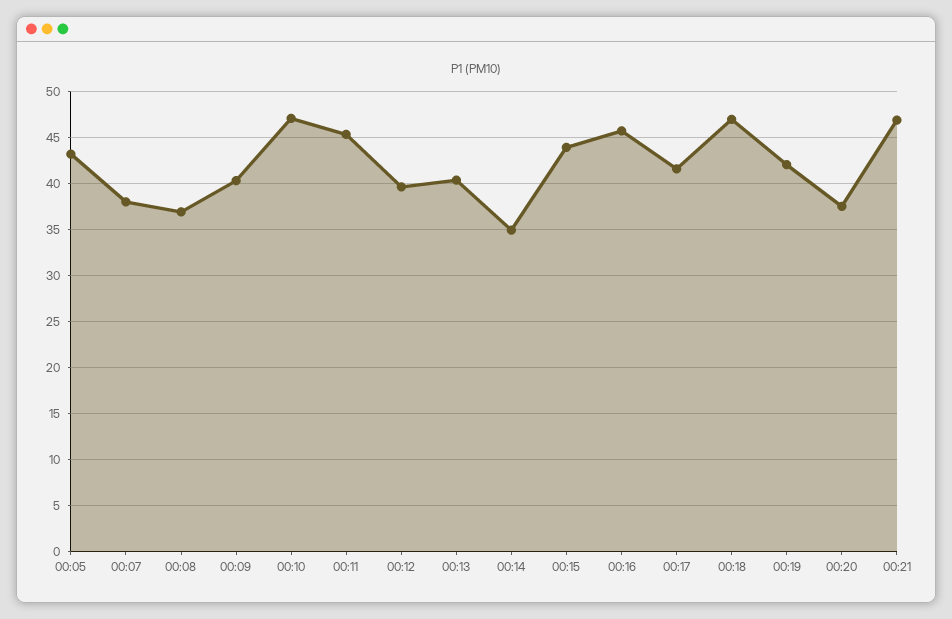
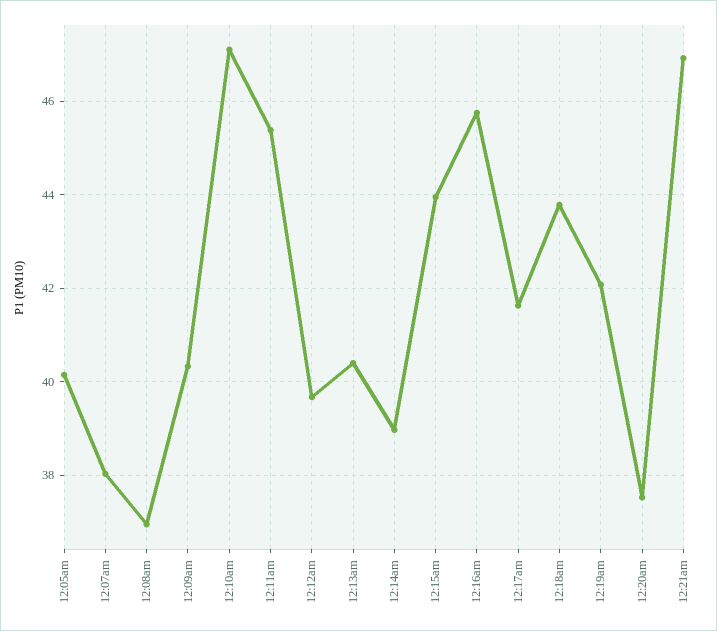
  {
-   "00:05": 43,
+   "00:05": 40.2,
    "00:07": 38,
    "00:08": 37,
    "00:09": 40.4,
    "00:10": 47.2,
    "00:11": 45.4,
    "00:12": 39.6,
    "00:13": 40.4,
-   "00:14": 35,
+   "00:14": 39,
    "00:15": 44,
    "00:16": 45.8,
    "00:17": 41.6,
-   "00:18": 47,
+   "00:18": 43.8,
    "00:19": 42,
    "00:20": 37.6,
    "00:21": 47
  }

